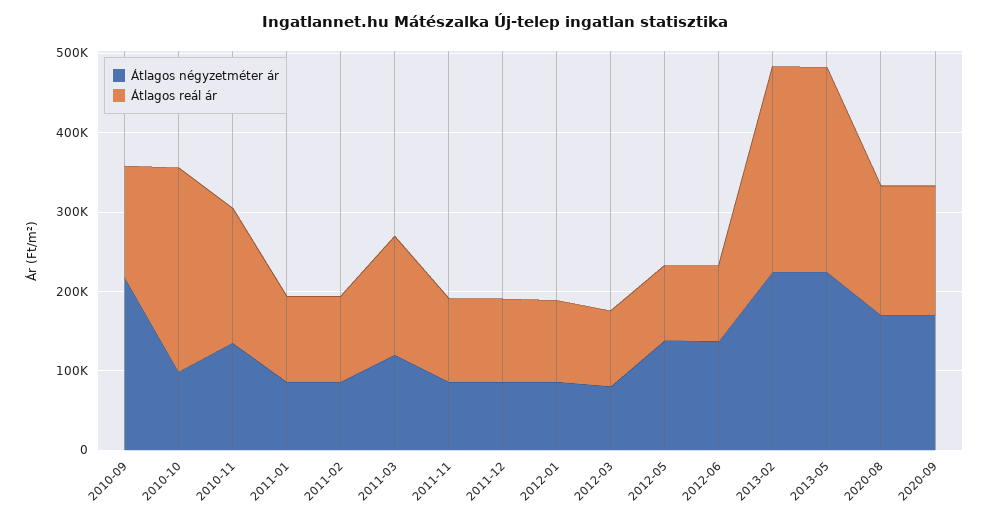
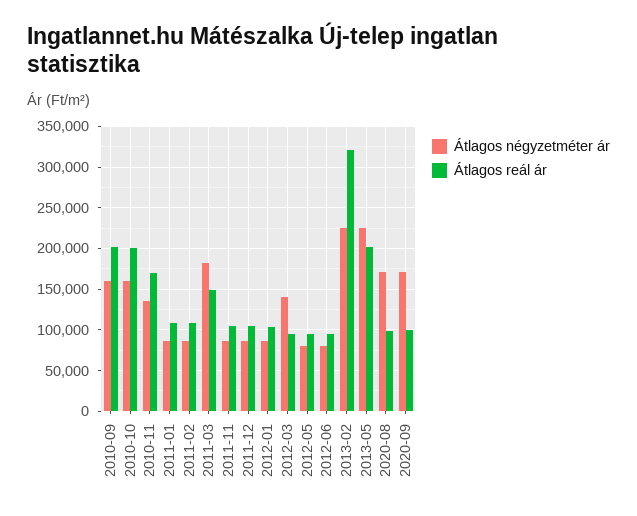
  {
    "Átlagos négyzetméter ár": {
-     "2010-09": 220000,
+     "2010-09": 160000,
-     "2010-10": 100000,
+     "2010-10": 160000,
      "2010-11": 140000,
      "2011-01": 90000,
      "2011-02": 90000,
-     "2011-03": 120000,
+     "2011-03": 180000,
      "2011-11": 90000,
      "2011-12": 90000,
      "2012-01": 90000,
-     "2012-03": 80000,
+     "2012-03": 140000,
-     "2012-05": 140000,
+     "2012-05": 80000,
-     "2012-06": 140000,
+     "2012-06": 80000,
      "2013-02": 230000,
      "2013-05": 230000,
      "2020-08": 170000,
      "2020-09": 170000
    },
    "Átlagos reál ár": {
-     "2010-09": 140000,
+     "2010-09": 200000,
-     "2010-10": 260000,
+     "2010-10": 200000,
      "2010-11": 170000,
      "2011-01": 110000,
      "2011-02": 110000,
      "2011-03": 150000,
      "2011-11": 110000,
      "2011-12": 100000,
      "2012-01": 100000,
      "2012-03": 100000,
      "2012-05": 100000,
      "2012-06": 90000,
-     "2013-02": 260000,
+     "2013-02": 320000,
-     "2013-05": 260000,
+     "2013-05": 200000,
-     "2020-08": 160000,
+     "2020-08": 100000,
-     "2020-09": 160000
+     "2020-09": 100000
    }
  }

